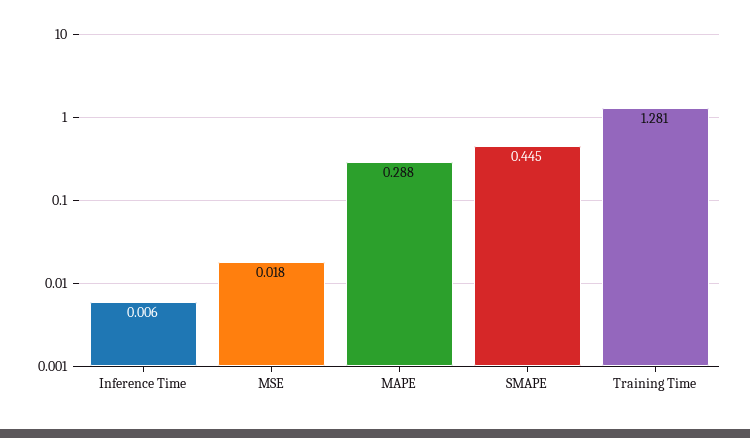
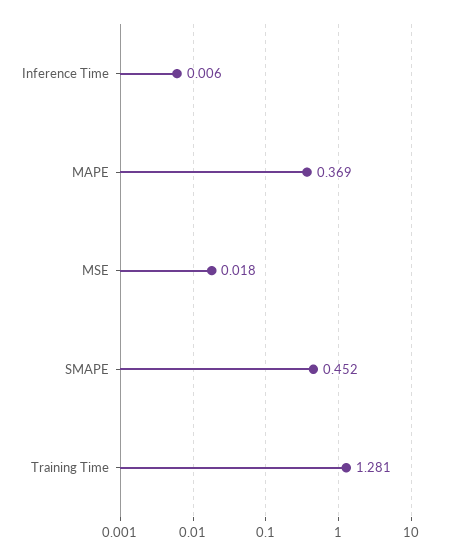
  {
    "Inference Time": 0.006,
    "MSE": 0.018,
-   "MAPE": 0.288,
+   "MAPE": 0.369,
-   "SMAPE": 0.445,
+   "SMAPE": 0.452,
    "Training Time": 1.281
  }

